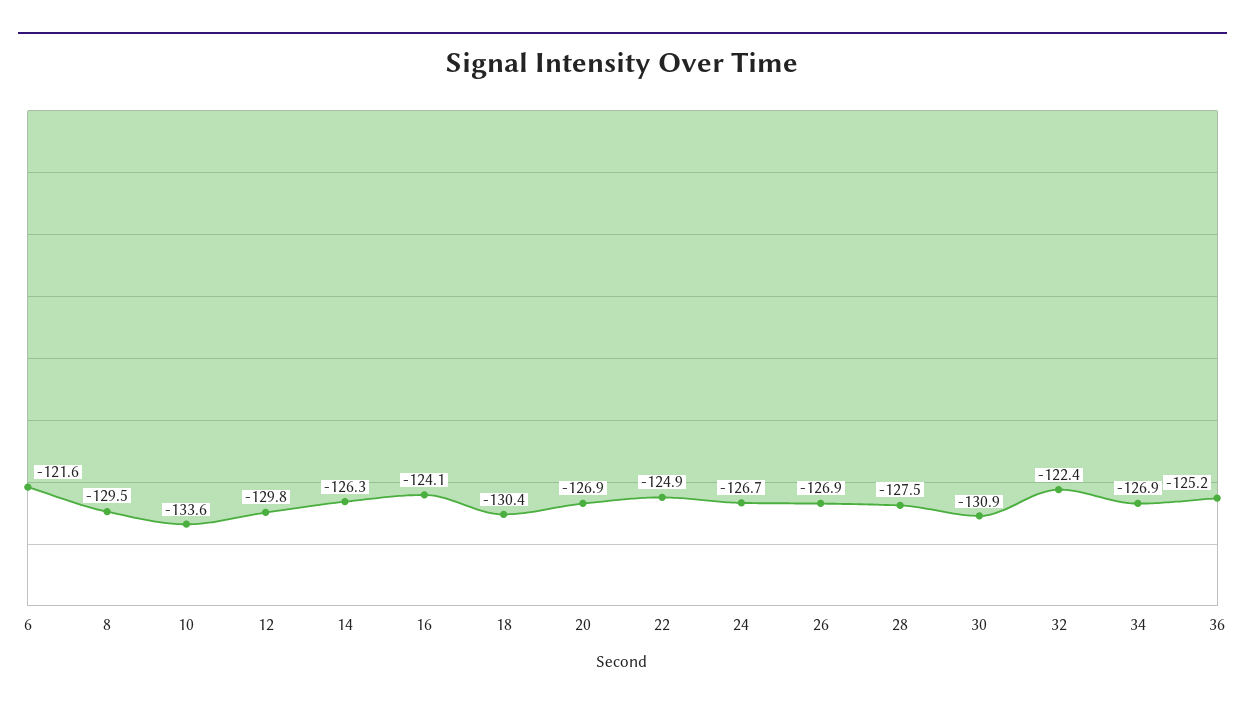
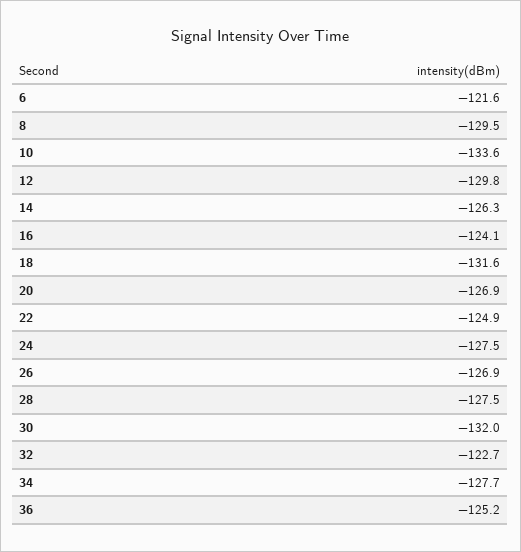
  {
    "6": -121.6,
    "8": -129.5,
    "10": -133.6,
    "12": -129.8,
    "14": -126.3,
    "16": -124.1,
-   "18": -130.4,
+   "18": -131.6,
    "20": -126.9,
    "22": -124.9,
-   "24": -126.7,
+   "24": -127.5,
    "26": -126.9,
    "28": -127.5,
-   "30": -130.9,
+   "30": -132,
-   "32": -122.4,
+   "32": -122.7,
-   "34": -126.9,
+   "34": -127.7,
    "36": -125.2
  }

